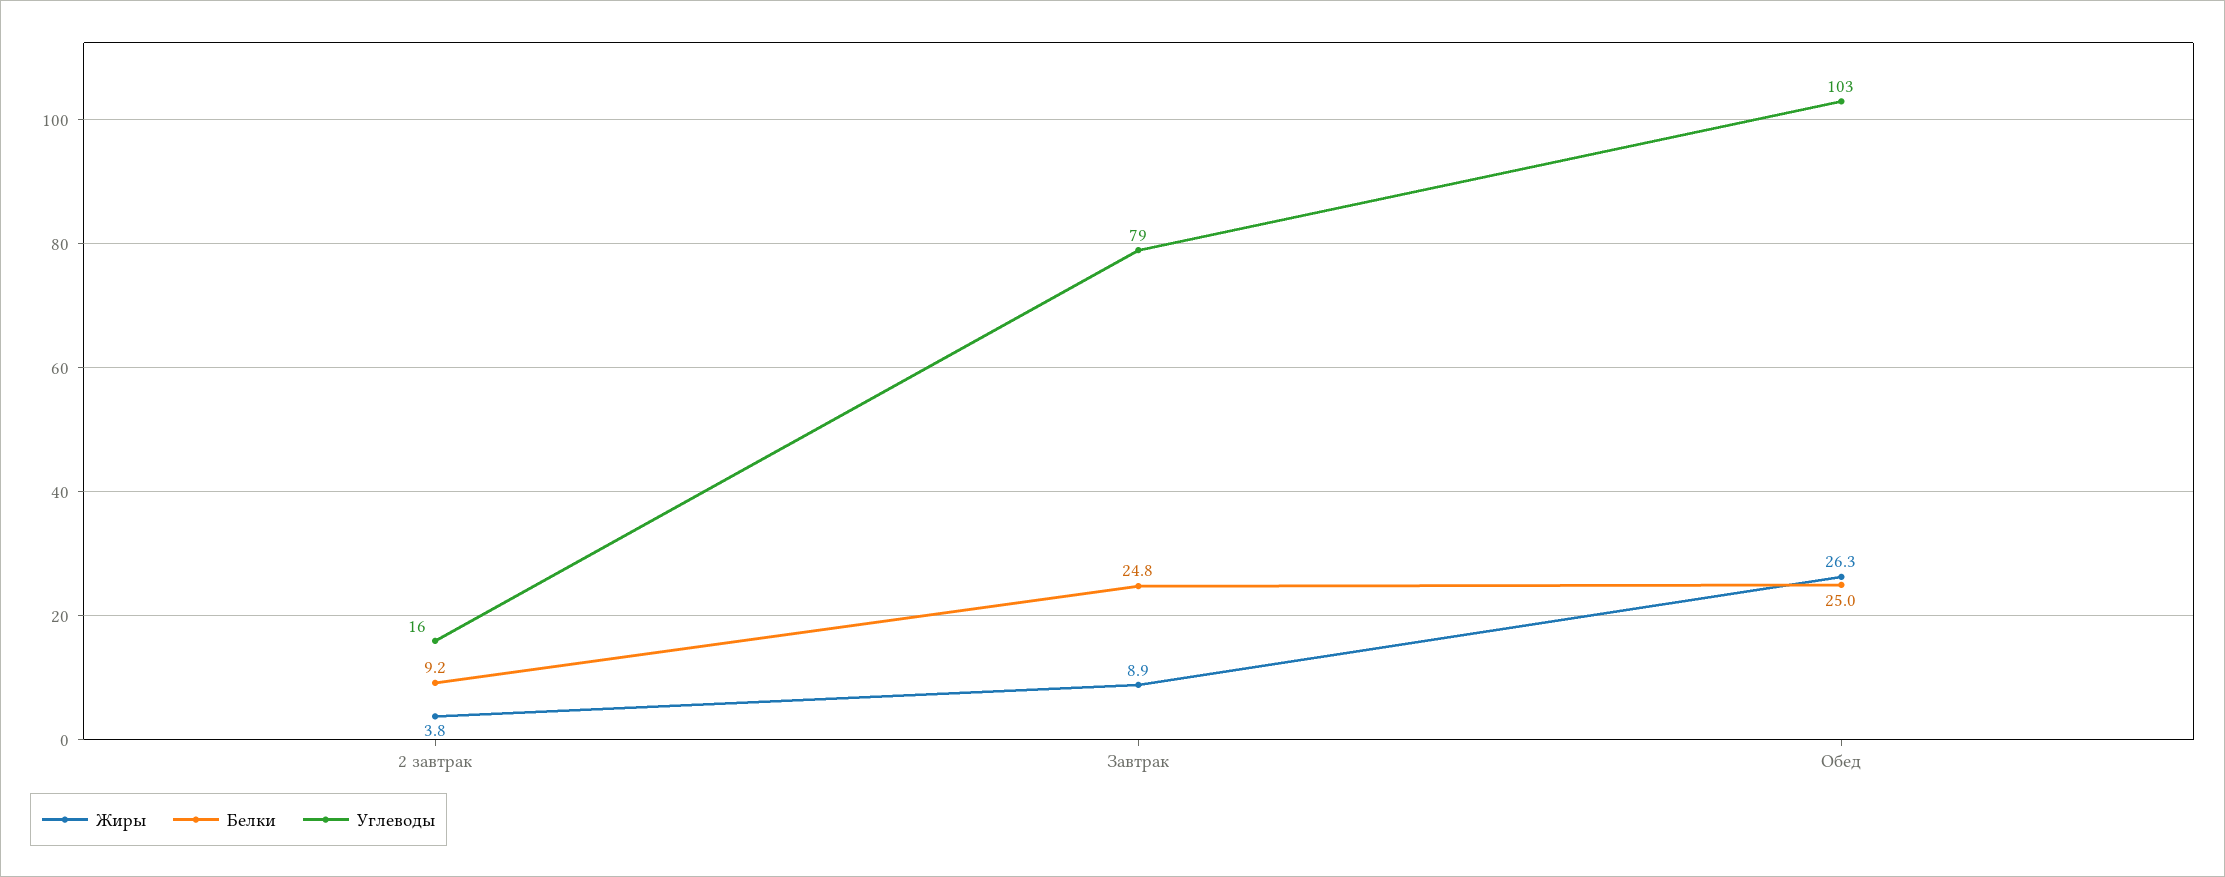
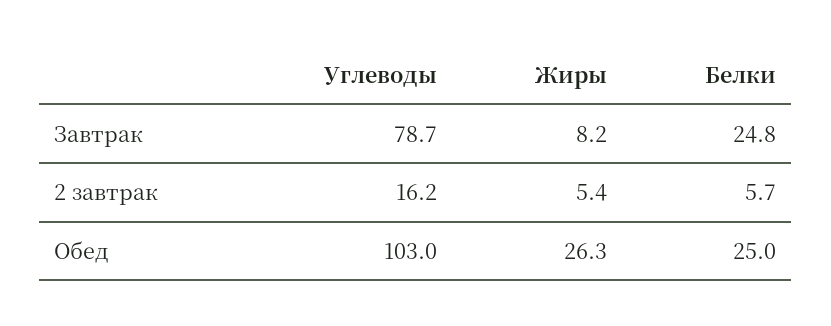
  {
    "Жиры": {
-     "2 завтрак": 3.8,
+     "2 завтрак": 5.4,
-     "Завтрак": 8.9,
+     "Завтрак": 8.2,
      "Обед": 26.3
    },
    "Белки": {
-     "2 завтрак": 9.2,
+     "2 завтрак": 5.7,
      "Завтрак": 24.8,
      "Обед": 25
    },
    "Углеводы": {
      "2 завтрак": 16.2,
      "Завтрак": 78.7,
      "Обед": 103
    }
  }

